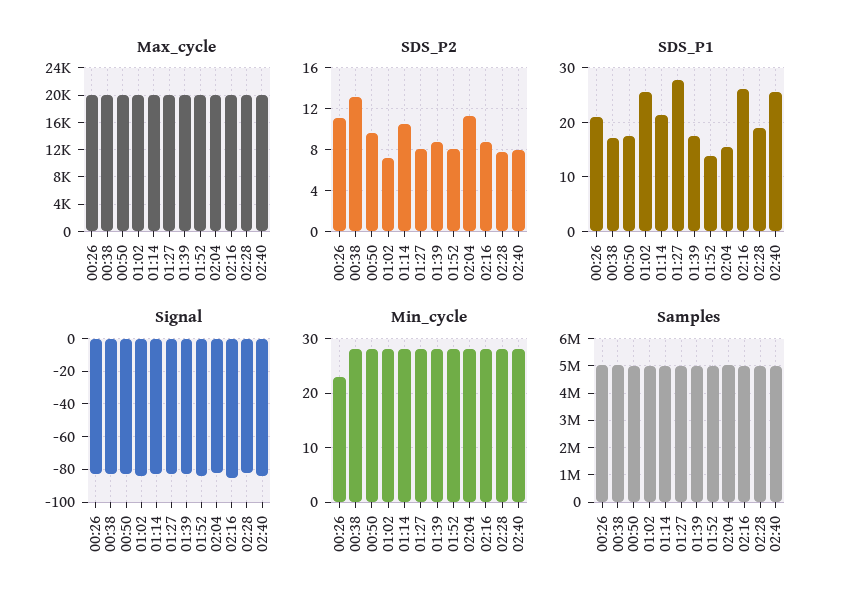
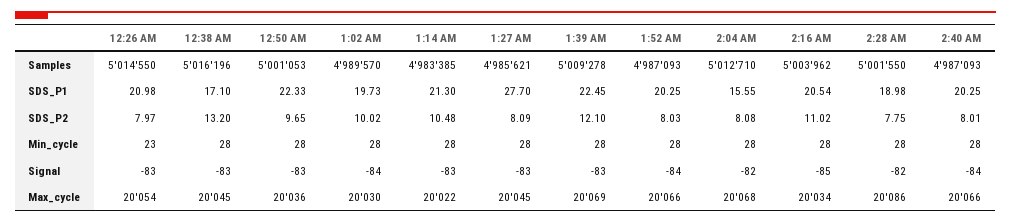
  {
    "Max_cycle": {
      "00:26": 20054,
      "00:38": 20045,
      "00:50": 20036,
      "01:02": 20030,
      "01:14": 20022,
      "01:27": 20045,
      "01:39": 20069,
      "01:52": 20066,
      "02:04": 20068,
      "02:16": 20034,
      "02:28": 20086,
      "02:40": 20066
    },
    "SDS_P2": {
-     "00:26": 11,
+     "00:26": 7.97,
      "00:38": 13.2,
      "00:50": 9.65,
-     "01:02": 7,
+     "01:02": 10.02,
      "01:14": 10.48,
      "01:27": 8.09,
-     "01:39": 9,
+     "01:39": 12.1,
      "01:52": 8.03,
-     "02:04": 11,
+     "02:04": 8.08,
-     "02:16": 9,
+     "02:16": 11.02,
      "02:28": 7.75,
      "02:40": 8.01
    },
    "SDS_P1": {
      "00:26": 20.98,
      "00:38": 17.1,
-     "00:50": 18,
+     "00:50": 22.33,
-     "01:02": 26,
+     "01:02": 19.73,
      "01:14": 21.3,
      "01:27": 27.7,
-     "01:39": 18,
+     "01:39": 22.45,
-     "01:52": 14,
+     "01:52": 20.25,
      "02:04": 15.55,
-     "02:16": 26,
+     "02:16": 20.54,
      "02:28": 18.98,
-     "02:40": 26
+     "02:40": 20.25
    },
    "Signal": {
      "00:26": -83,
      "00:38": -83,
      "00:50": -83,
      "01:02": -84,
      "01:14": -83,
      "01:27": -83,
      "01:39": -83,
      "01:52": -84,
      "02:04": -82,
      "02:16": -85,
      "02:28": -82,
      "02:40": -84
    },
    "Min_cycle": {
      "00:26": 23,
      "00:38": 28,
      "00:50": 28,
      "01:02": 28,
      "01:14": 28,
      "01:27": 28,
      "01:39": 28,
      "01:52": 28,
      "02:04": 28,
      "02:16": 28,
      "02:28": 28,
      "02:40": 28
    },
    "Samples": {
      "00:26": 5014550,
      "00:38": 5016196,
      "00:50": 5001053,
      "01:02": 4989570,
      "01:14": 4983385,
      "01:27": 4985621,
      "01:39": 5009278,
      "01:52": 4987093,
      "02:04": 5012710,
      "02:16": 5003962,
      "02:28": 5001550,
      "02:40": 4987093
    }
  }

